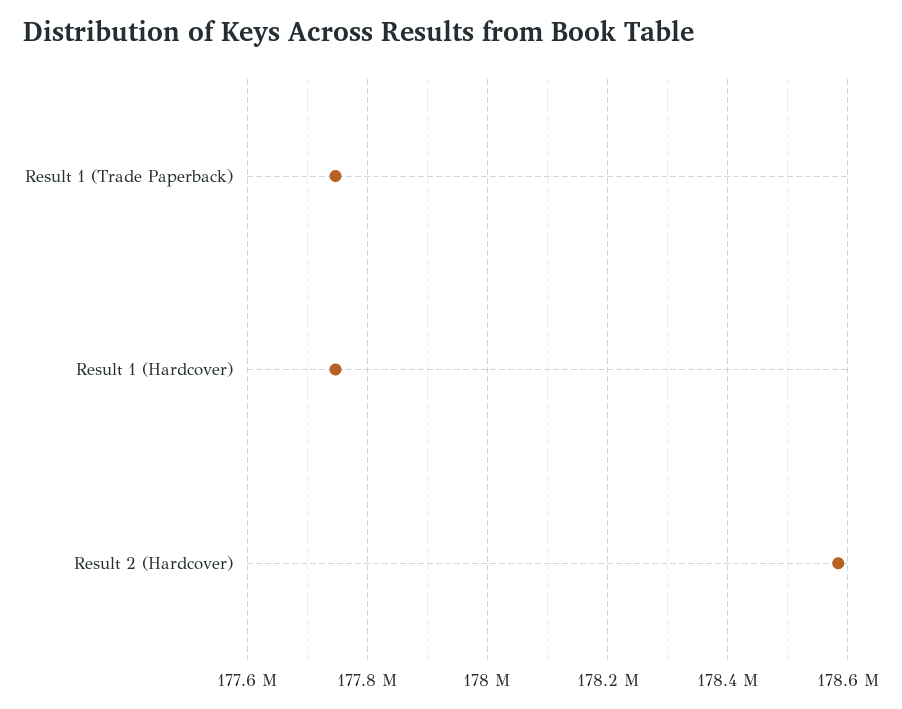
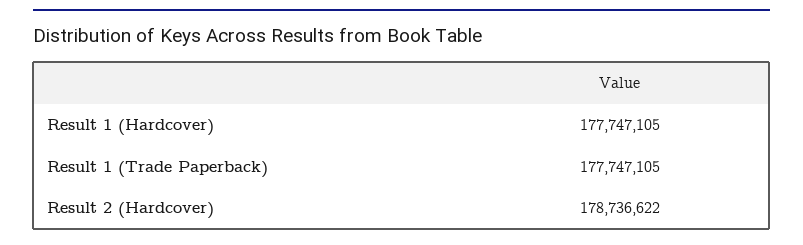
  {
    "Result 1 (Trade Paperback)": 177747105,
    "Result 1 (Hardcover)": 177747105,
-   "Result 2 (Hardcover)": 178580000
+   "Result 2 (Hardcover)": 178736622
  }

